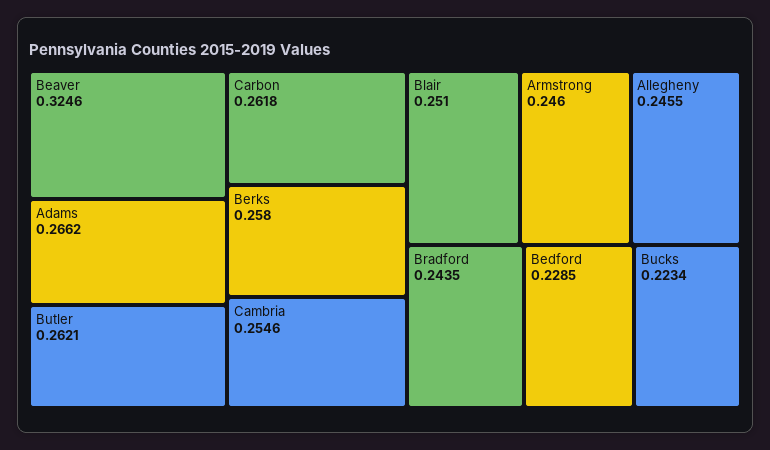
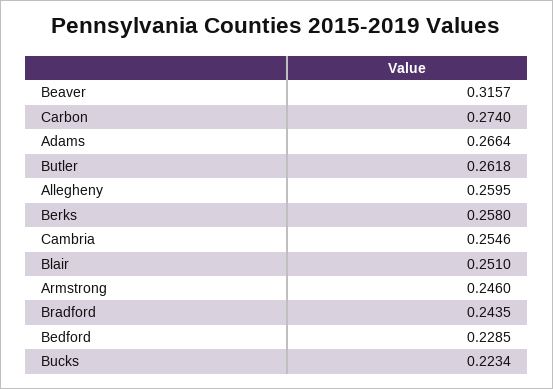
  {
-   "Beaver": 0.3246,
+   "Beaver": 0.3157,
-   "Adams": 0.2662,
+   "Adams": 0.2664,
-   "Butler": 0.2621,
+   "Butler": 0.2618,
-   "Carbon": 0.2618,
+   "Carbon": 0.274,
    "Berks": 0.258,
    "Cambria": 0.2546,
    "Blair": 0.251,
    "Armstrong": 0.246,
-   "Allegheny": 0.2455,
+   "Allegheny": 0.2595,
    "Bradford": 0.2435,
    "Bedford": 0.2285,
    "Bucks": 0.2234
  }

